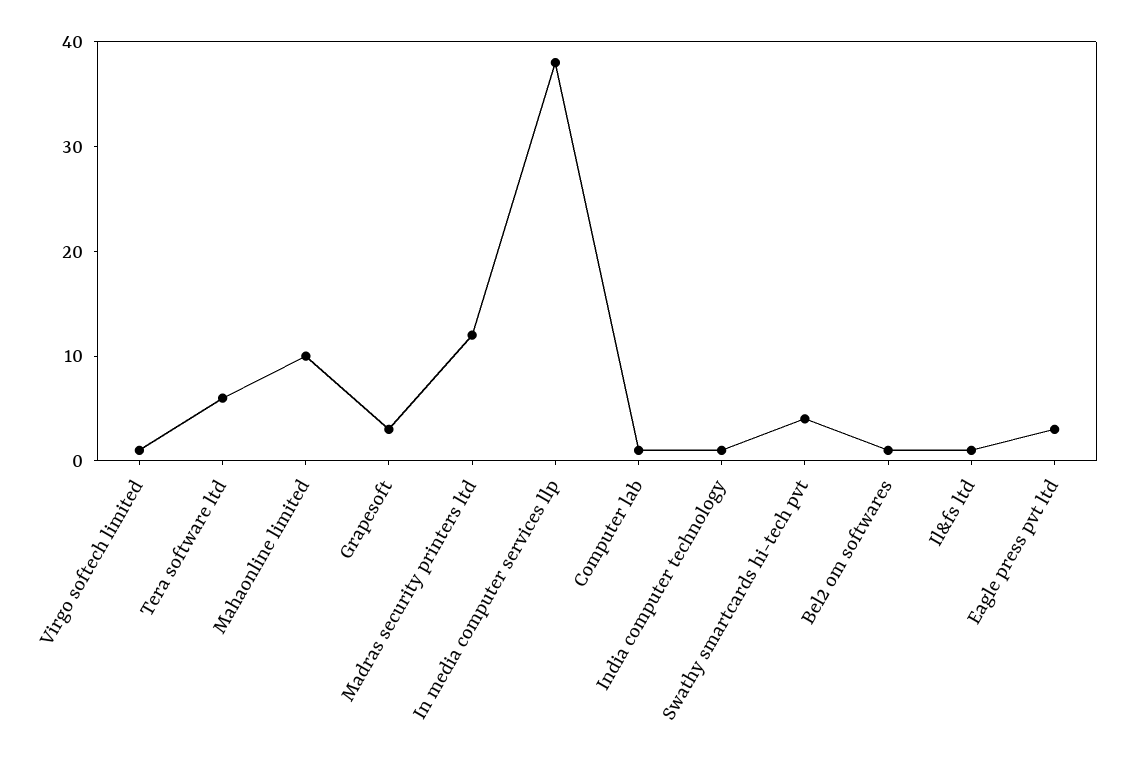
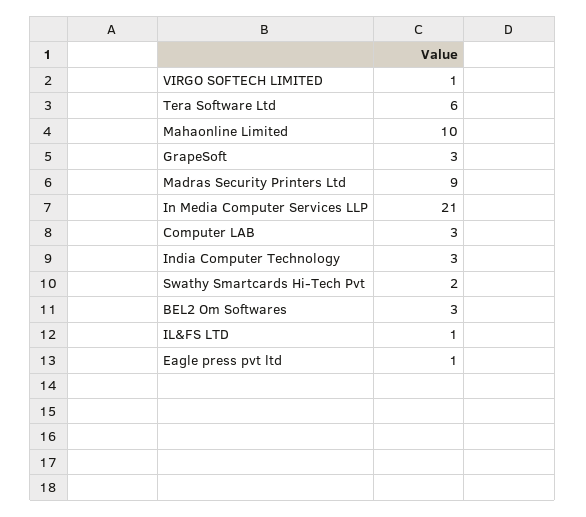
  {
    "Virgo softech limited": 1,
    "Tera software ltd": 6,
    "Mahaonline limited": 10,
    "Grapesoft": 3,
-   "Madras security printers ltd": 12,
+   "Madras security printers ltd": 9,
-   "In media computer services llp": 38,
+   "In media computer services llp": 21,
-   "Computer lab": 1,
+   "Computer lab": 3,
-   "India computer technology": 1,
+   "India computer technology": 3,
-   "Swathy smartcards hi-tech pvt": 4,
+   "Swathy smartcards hi-tech pvt": 2,
-   "Bel2 om softwares": 1,
+   "Bel2 om softwares": 3,
    "Il&fs ltd": 1,
-   "Eagle press pvt ltd": 3
+   "Eagle press pvt ltd": 1
  }

